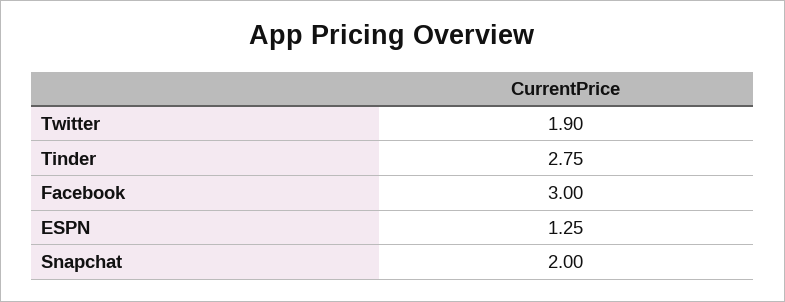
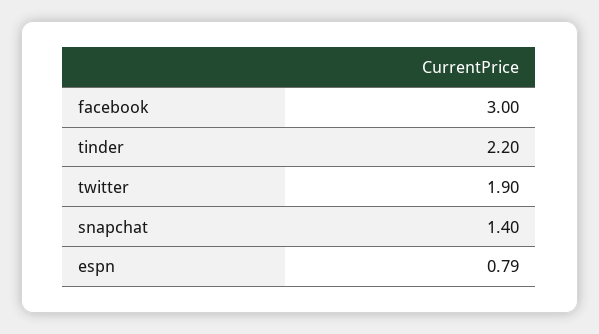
  {
    "Twitter": 1.9,
-   "Tinder": 2.75,
+   "Tinder": 2.2,
    "Facebook": 3,
-   "ESPN": 1.25,
+   "ESPN": 0.79,
-   "Snapchat": 2
+   "Snapchat": 1.4
  }

